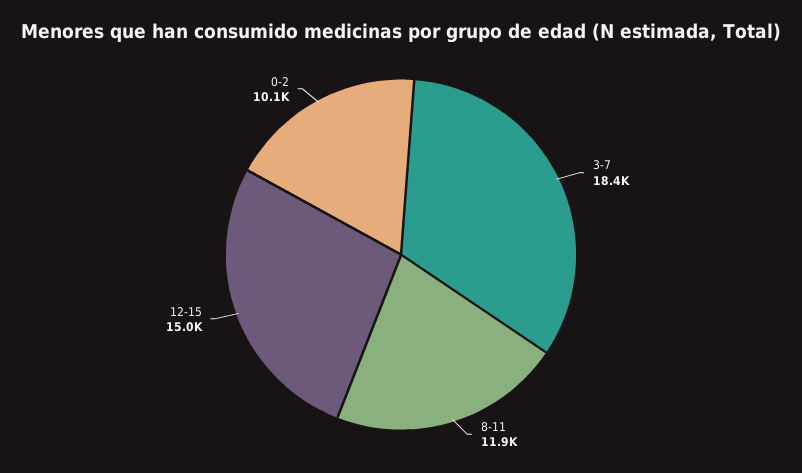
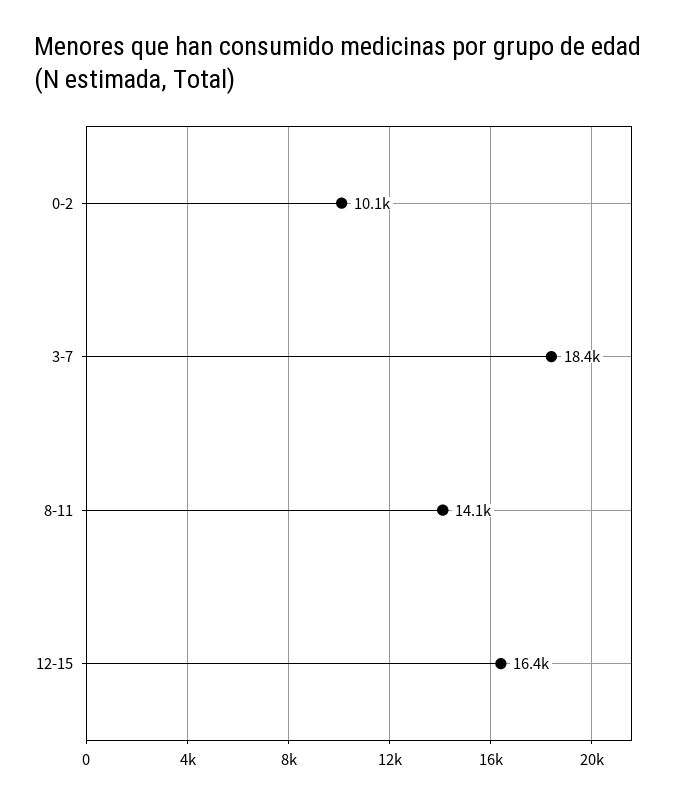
  {
    "3-7": 18400,
-   "8-11": 11900,
+   "8-11": 14100,
-   "12-15": 15000,
+   "12-15": 16400,
    "0-2": 10100
  }

